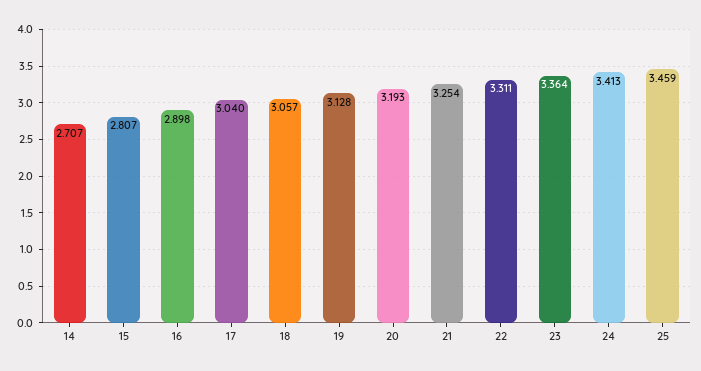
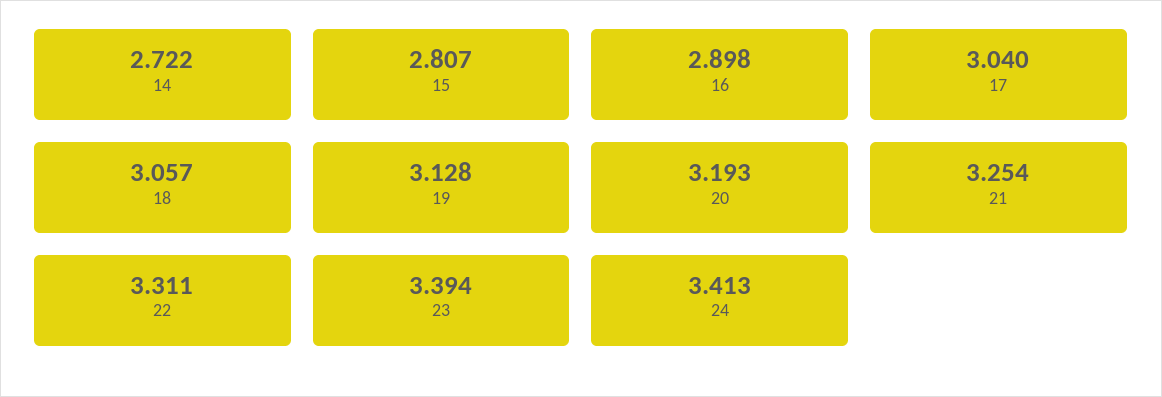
  {
-   "14": 2.707,
+   "14": 2.722,
    "15": 2.807,
    "16": 2.898,
    "17": 3.04,
    "18": 3.057,
    "19": 3.128,
    "20": 3.193,
    "21": 3.254,
    "22": 3.311,
-   "23": 3.364,
+   "23": 3.394,
-   "24": 3.413,
+   "24": 3.413
-   "25": 3.459
  }

